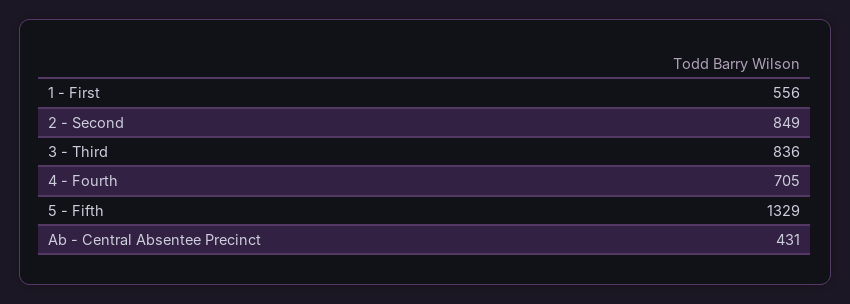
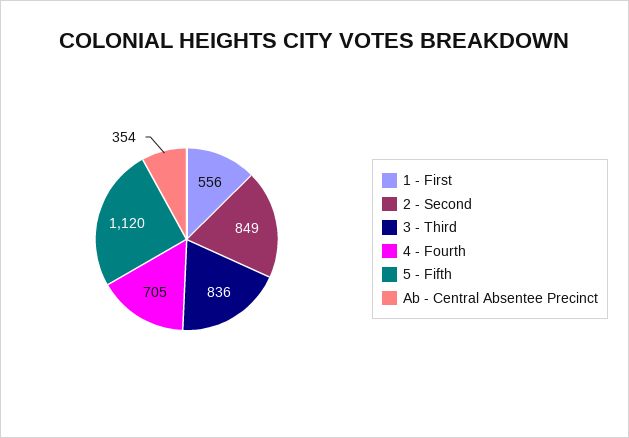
  {
    "1 - First": 556,
    "2 - Second": 849,
    "3 - Third": 836,
    "4 - Fourth": 705,
-   "5 - Fifth": 1329,
+   "5 - Fifth": 1120,
-   "Ab - Central Absentee Precinct": 431
+   "Ab - Central Absentee Precinct": 354
  }

